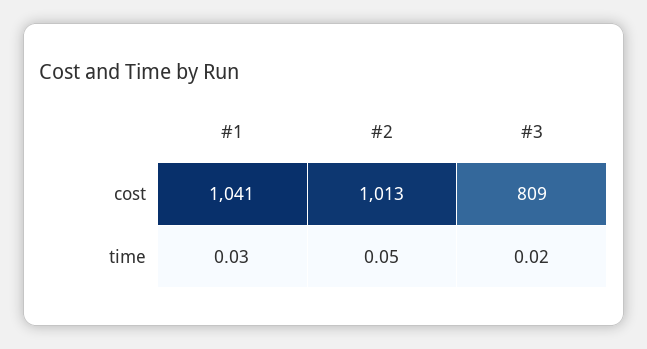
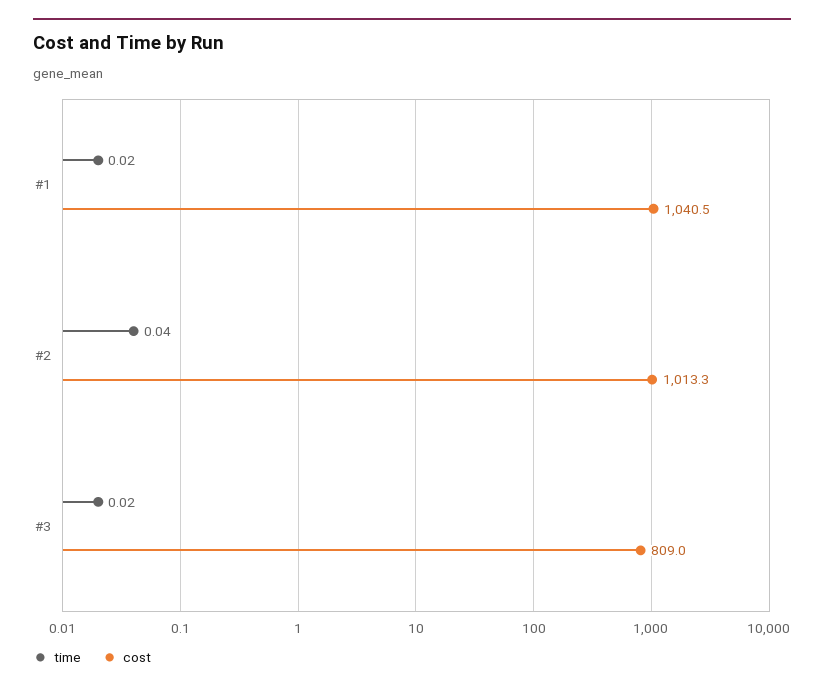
  {
    "cost": {
      "#1": 1040.5,
      "#2": 1013.3,
      "#3": 809
    },
    "time": {
-     "#1": 0.03,
+     "#1": 0.02,
-     "#2": 0.05,
+     "#2": 0.04,
      "#3": 0.02
    }
  }

